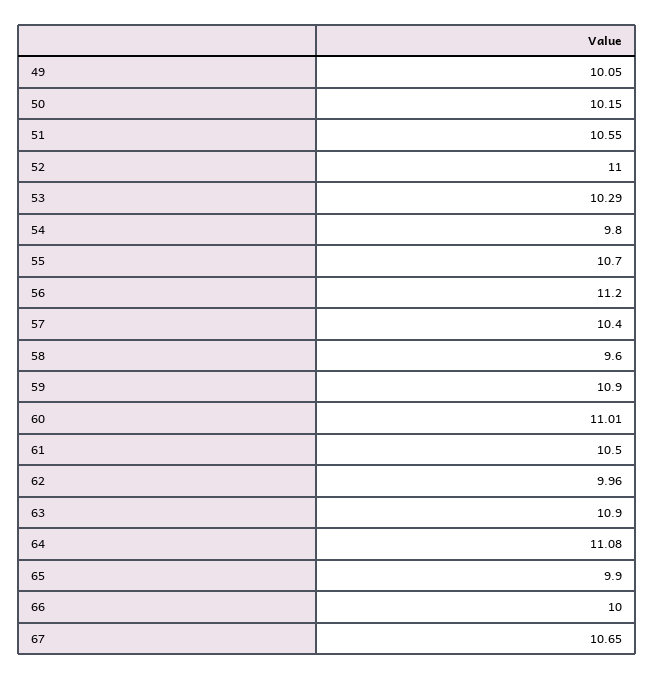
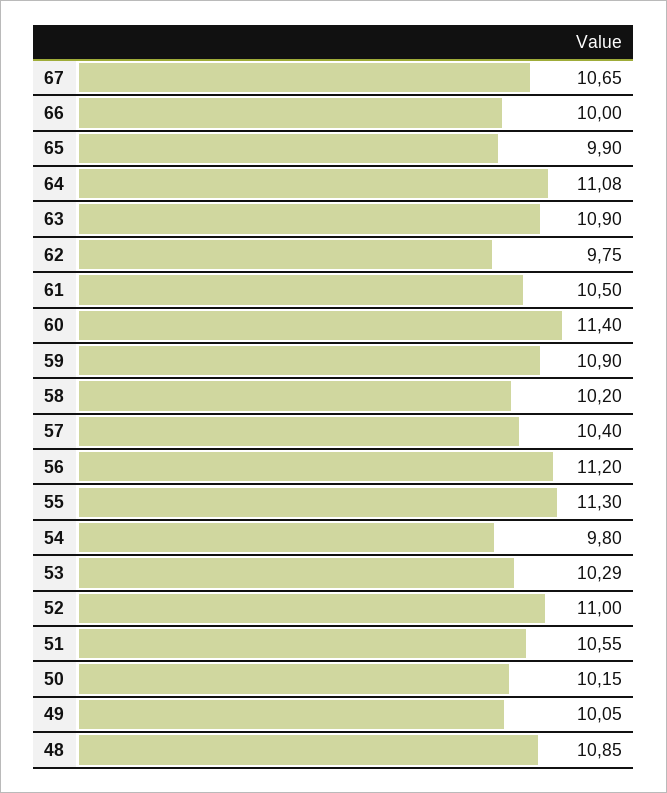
  {
    "49": 10.05,
    "50": 10.15,
    "51": 10.55,
    "52": 11,
    "53": 10.29,
    "54": 9.8,
-   "55": 10.7,
+   "55": 11.3,
    "56": 11.2,
    "57": 10.4,
-   "58": 9.6,
+   "58": 10.2,
    "59": 10.9,
-   "60": 11.01,
+   "60": 11.4,
    "61": 10.5,
-   "62": 9.96,
+   "62": 9.75,
    "63": 10.9,
    "64": 11.08,
    "65": 9.9,
    "66": 10,
-   "67": 10.65
+   "67": 10.65,
+   "48": 10.85
  }

